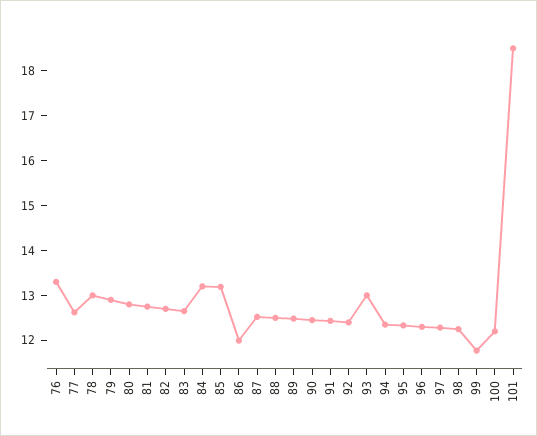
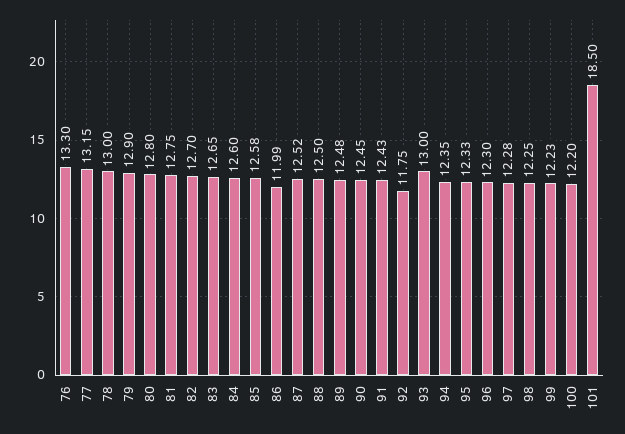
  {
    "76": 13.3,
-   "77": 12.6,
+   "77": 13.15,
    "78": 13,
    "79": 12.9,
    "80": 12.8,
    "81": 12.75,
    "82": 12.7,
    "83": 12.65,
-   "84": 13.2,
+   "84": 12.6,
-   "85": 13.2,
+   "85": 12.58,
    "86": 11.99,
    "87": 12.52,
    "88": 12.5,
    "89": 12.48,
    "90": 12.45,
    "91": 12.43,
-   "92": 12.4,
+   "92": 11.75,
    "93": 13,
    "94": 12.35,
    "95": 12.33,
    "96": 12.3,
    "97": 12.28,
    "98": 12.25,
-   "99": 11.8,
+   "99": 12.23,
    "100": 12.2,
    "101": 18.5
  }

